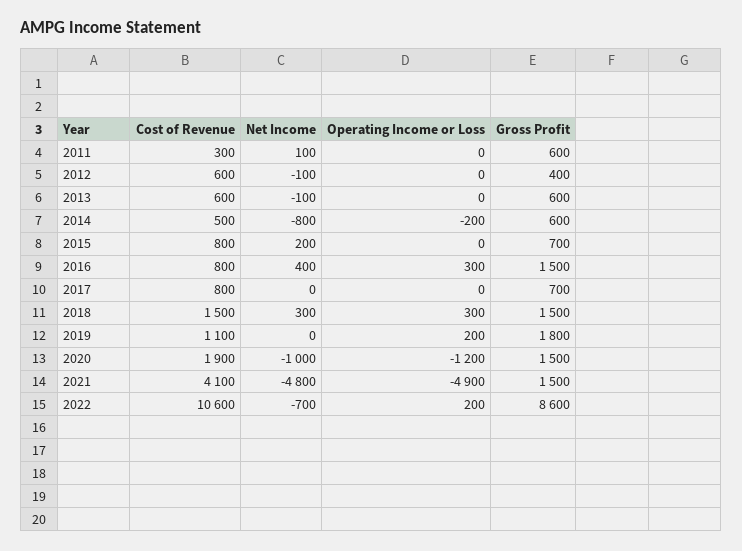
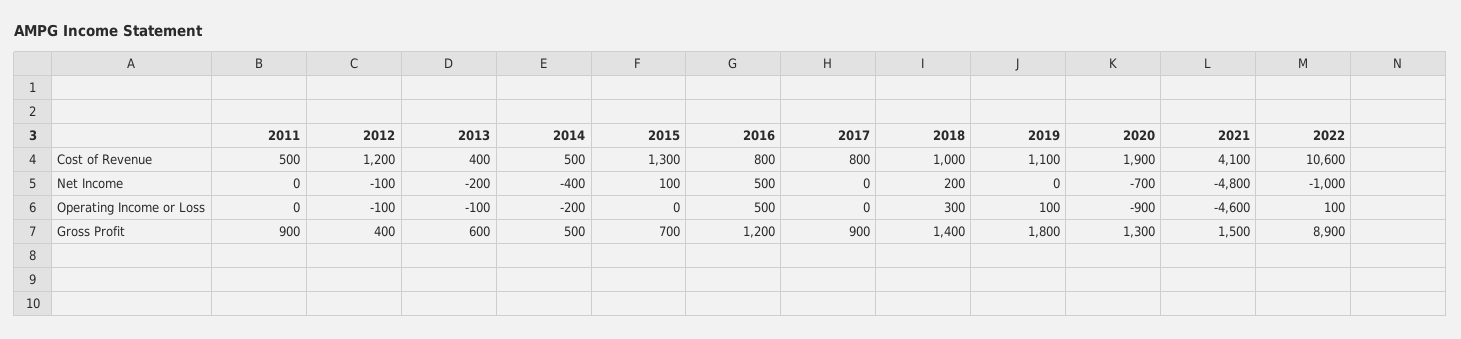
  {
    "Cost of Revenue": {
-     "2011": 300,
+     "2011": 500,
-     "2012": 600,
+     "2012": 1200,
-     "2013": 600,
+     "2013": 400,
      "2014": 500,
-     "2015": 800,
+     "2015": 1300,
      "2016": 800,
      "2017": 800,
-     "2018": 1500,
+     "2018": 1000,
      "2019": 1100,
      "2020": 1900,
      "2021": 4100,
      "2022": 10600
    },
    "Net Income": {
-     "2011": 100,
+     "2011": 0,
      "2012": -100,
-     "2013": -100,
+     "2013": -200,
-     "2014": -800,
+     "2014": -400,
-     "2015": 200,
+     "2015": 100,
-     "2016": 400,
+     "2016": 500,
      "2017": 0,
-     "2018": 300,
+     "2018": 200,
      "2019": 0,
-     "2020": -1000,
+     "2020": -700,
      "2021": -4800,
-     "2022": -700
+     "2022": -1000
    },
    "Operating Income or Loss": {
      "2011": 0,
-     "2012": 0,
+     "2012": -100,
-     "2013": 0,
+     "2013": -100,
      "2014": -200,
      "2015": 0,
-     "2016": 300,
+     "2016": 500,
      "2017": 0,
      "2018": 300,
-     "2019": 200,
+     "2019": 100,
-     "2020": -1200,
+     "2020": -900,
-     "2021": -4900,
+     "2021": -4600,
-     "2022": 200
+     "2022": 100
    },
    "Gross Profit": {
-     "2011": 600,
+     "2011": 900,
      "2012": 400,
      "2013": 600,
-     "2014": 600,
+     "2014": 500,
      "2015": 700,
-     "2016": 1500,
+     "2016": 1200,
-     "2017": 700,
+     "2017": 900,
-     "2018": 1500,
+     "2018": 1400,
      "2019": 1800,
-     "2020": 1500,
+     "2020": 1300,
      "2021": 1500,
-     "2022": 8600
+     "2022": 8900
    }
  }

